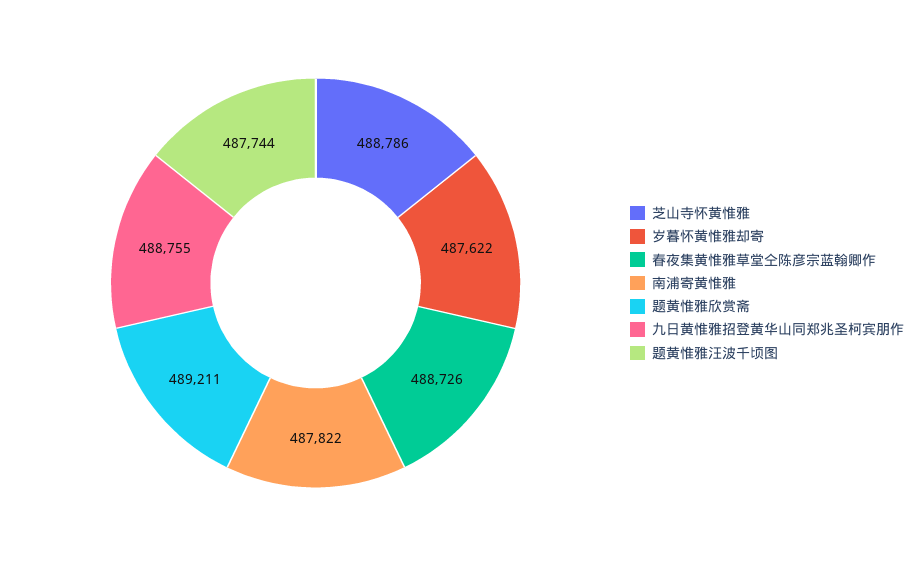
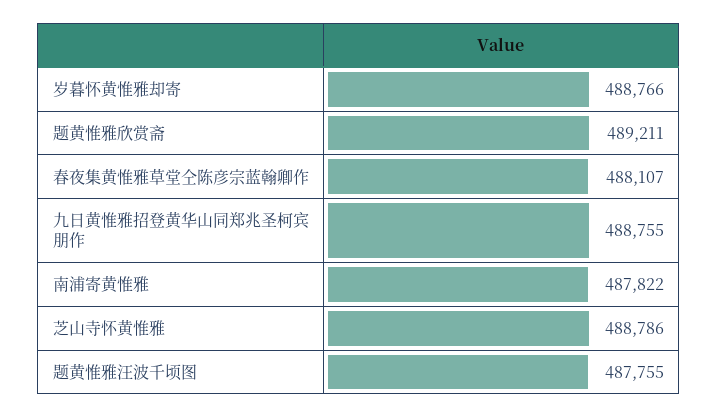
  {
    "芝山寺怀黄惟雅": 488786,
-   "岁暮怀黄惟雅却寄": 487622,
+   "岁暮怀黄惟雅却寄": 488766,
-   "春夜集黄惟雅草堂仝陈彦宗蓝翰卿作": 488726,
+   "春夜集黄惟雅草堂仝陈彦宗蓝翰卿作": 488107,
    "南浦寄黄惟雅": 487822,
    "题黄惟雅欣赏斋": 489211,
    "九日黄惟雅招登黄华山同郑兆圣柯宾朋作": 488755,
-   "题黄惟雅汪波千顷图": 487744
+   "题黄惟雅汪波千顷图": 487755
  }

